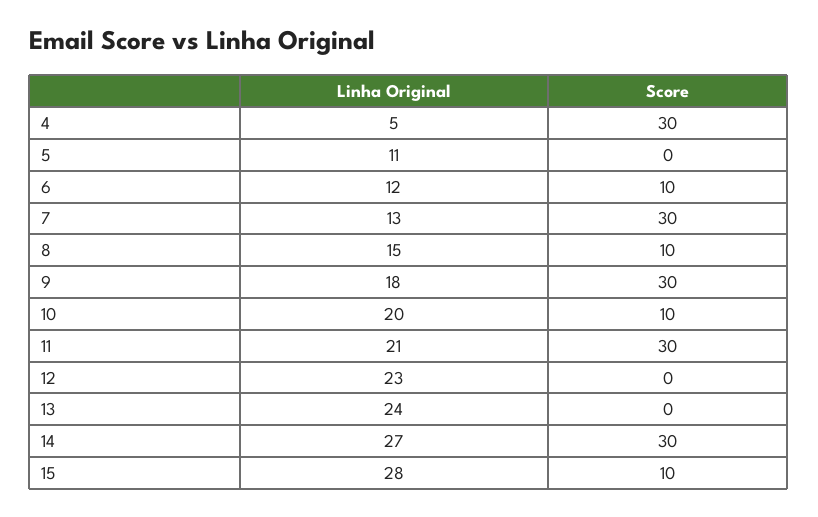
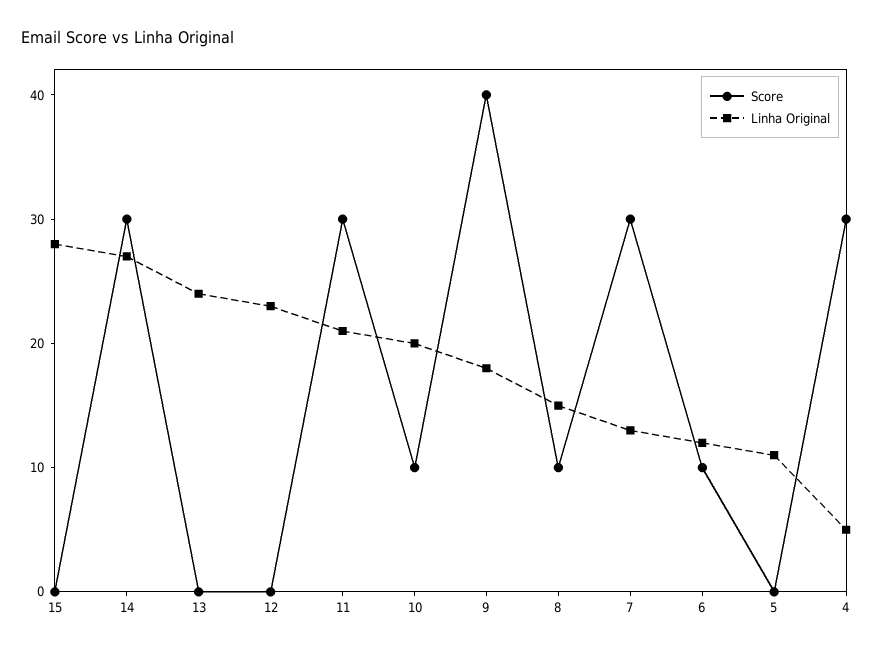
  {
    "Linha Original": {
      "4": 5,
      "5": 11,
      "6": 12,
      "7": 13,
      "8": 15,
      "9": 18,
      "10": 20,
      "11": 21,
      "12": 23,
      "13": 24,
      "14": 27,
      "15": 28
    },
    "Score": {
      "4": 30,
      "5": 0,
      "6": 10,
      "7": 30,
      "8": 10,
-     "9": 30,
+     "9": 40,
      "10": 10,
      "11": 30,
      "12": 0,
      "13": 0,
      "14": 30,
-     "15": 10
+     "15": 0
    }
  }

